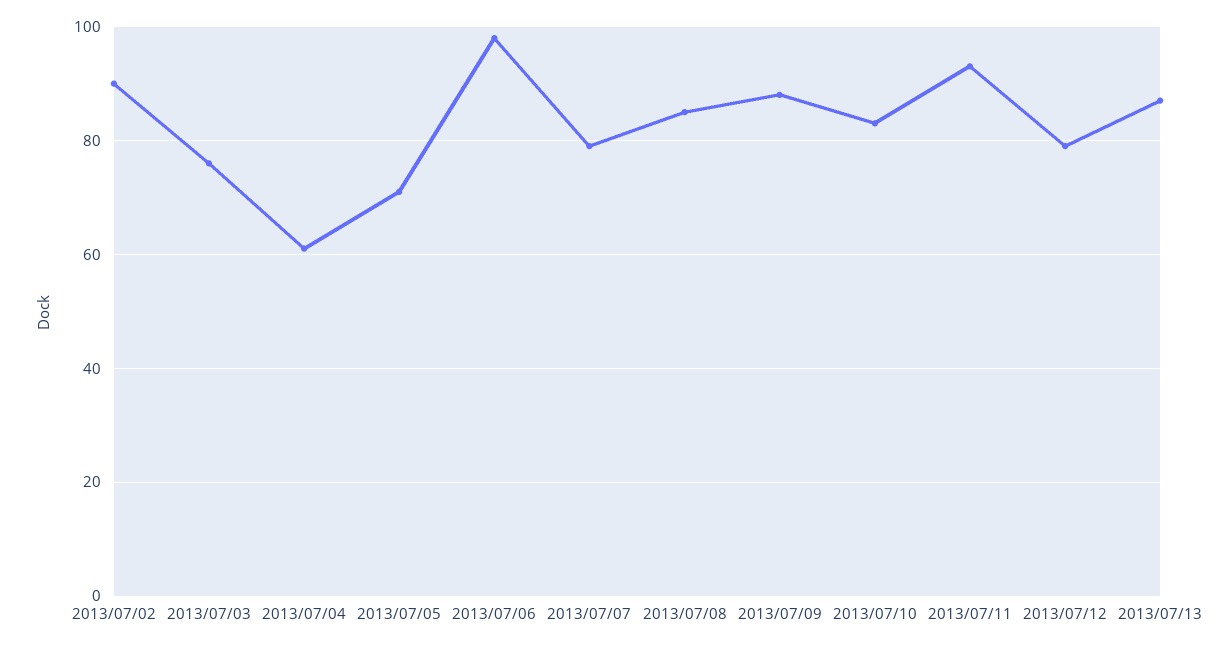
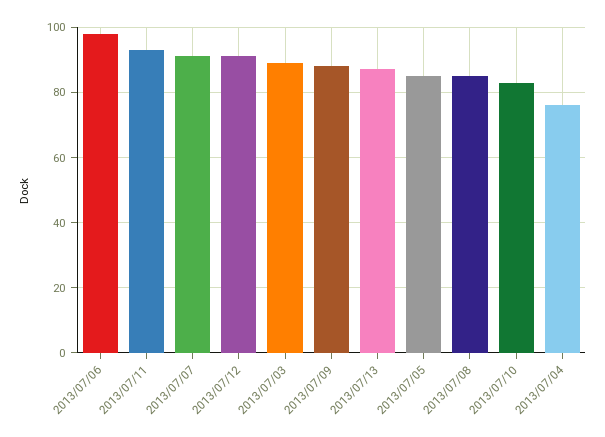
  {
-   "2013/07/02": 90,
-   "2013/07/03": 75,
+   "2013/07/03": 90,
-   "2013/07/04": 60,
+   "2013/07/04": 75,
-   "2013/07/05": 70,
+   "2013/07/05": 85,
    "2013/07/06": 100,
-   "2013/07/07": 80,
+   "2013/07/07": 90,
    "2013/07/08": 85,
    "2013/07/09": 90,
    "2013/07/10": 85,
    "2013/07/11": 95,
-   "2013/07/12": 80,
+   "2013/07/12": 90,
    "2013/07/13": 85
  }

